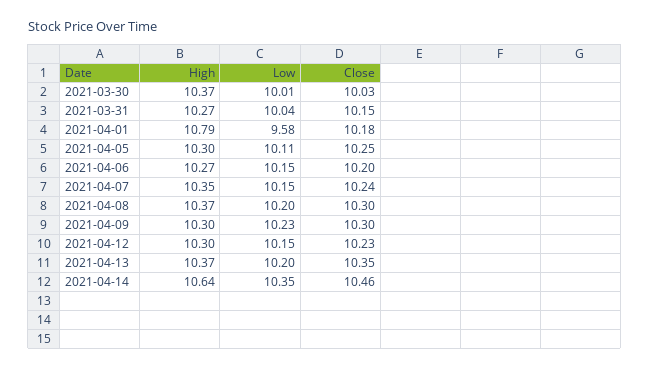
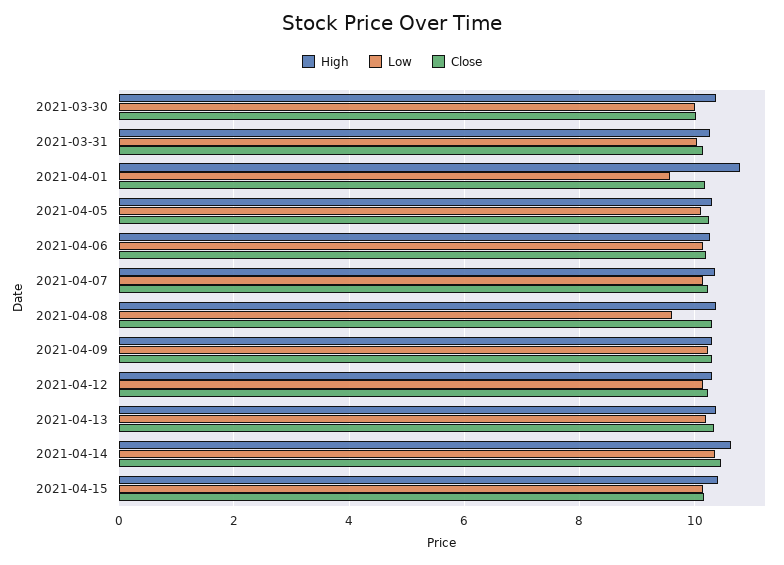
  {
    "High": {
      "2021-03-30": 10.37,
      "2021-03-31": 10.27,
      "2021-04-01": 10.79,
      "2021-04-05": 10.3,
      "2021-04-06": 10.27,
      "2021-04-07": 10.35,
      "2021-04-08": 10.37,
      "2021-04-09": 10.3,
      "2021-04-12": 10.3,
      "2021-04-13": 10.37,
-     "2021-04-14": 10.64
+     "2021-04-14": 10.64,
+     "2021-04-15": 10.4
    },
    "Low": {
      "2021-03-30": 10.01,
      "2021-03-31": 10.04,
      "2021-04-01": 9.58,
      "2021-04-05": 10.11,
      "2021-04-06": 10.15,
      "2021-04-07": 10.15,
-     "2021-04-08": 10.2,
+     "2021-04-08": 9.6,
      "2021-04-09": 10.23,
      "2021-04-12": 10.15,
      "2021-04-13": 10.2,
-     "2021-04-14": 10.35
+     "2021-04-14": 10.35,
+     "2021-04-15": 10.2
    },
    "Close": {
      "2021-03-30": 10.03,
      "2021-03-31": 10.15,
      "2021-04-01": 10.18,
      "2021-04-05": 10.25,
      "2021-04-06": 10.2,
      "2021-04-07": 10.24,
      "2021-04-08": 10.3,
      "2021-04-09": 10.3,
      "2021-04-12": 10.23,
      "2021-04-13": 10.35,
-     "2021-04-14": 10.46
+     "2021-04-14": 10.46,
+     "2021-04-15": 10.2
    }
  }

